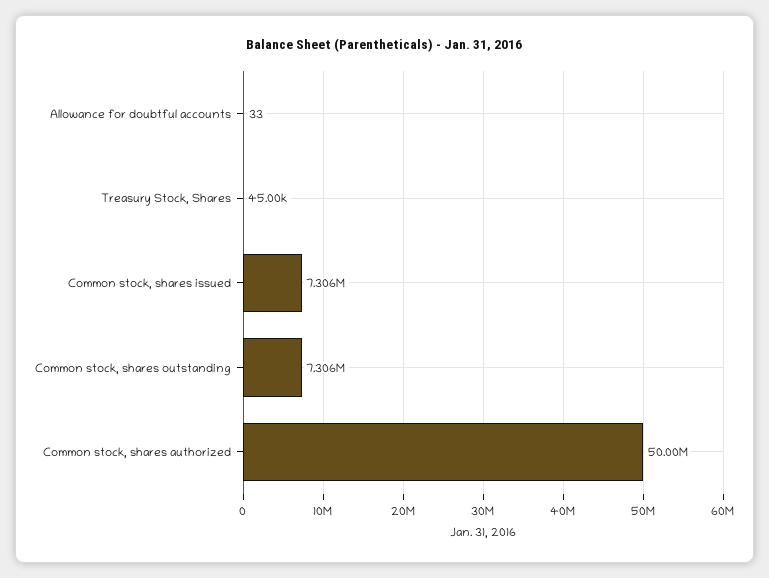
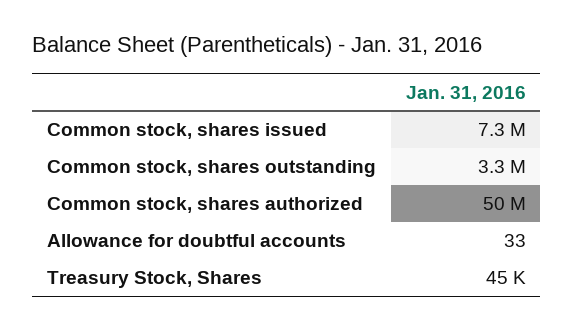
  {
    "Allowance for doubtful accounts": 33,
    "Treasury Stock, Shares": 45000,
    "Common stock, shares issued": 7306000,
-   "Common stock, shares outstanding": 7306000,
+   "Common stock, shares outstanding": 3300000,
    "Common stock, shares authorized": 50000000
  }

